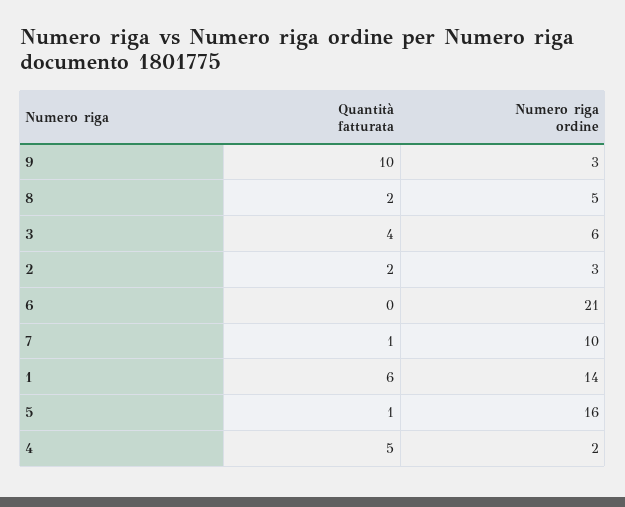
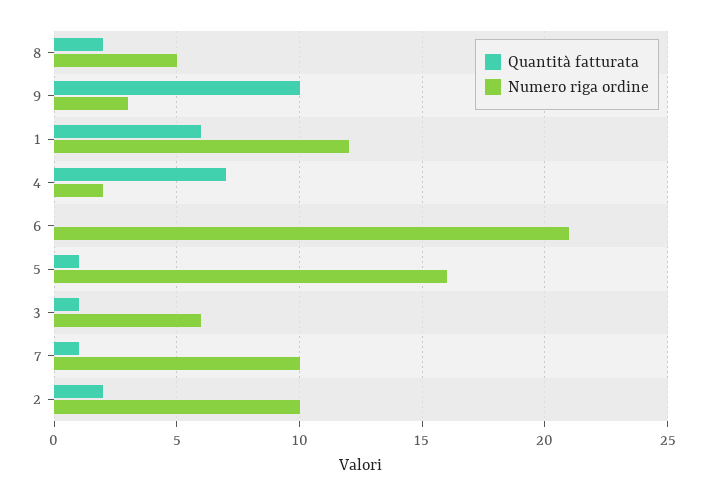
  {
    "Quantità fatturata": {
      "9": 10,
      "8": 2,
-     "3": 4,
+     "3": 1,
      "2": 2,
      "6": 0,
      "7": 1,
      "1": 6,
      "5": 1,
-     "4": 5
+     "4": 7
    },
    "Numero riga ordine": {
      "9": 3,
      "8": 5,
      "3": 6,
-     "2": 3,
+     "2": 10,
      "6": 21,
      "7": 10,
-     "1": 14,
+     "1": 12,
      "5": 16,
      "4": 2
    }
  }

